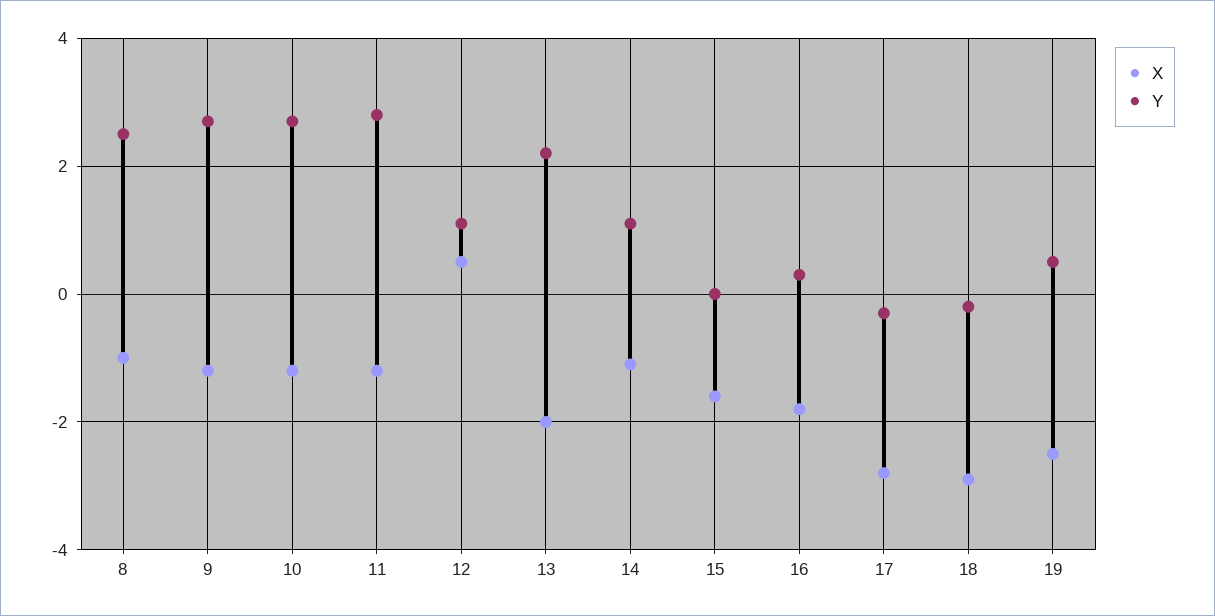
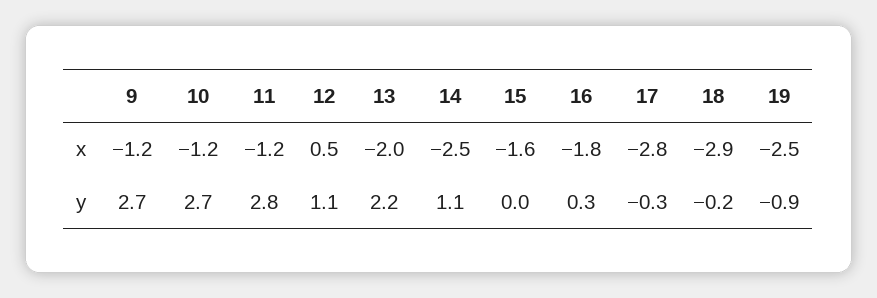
  {
    "X": {
-     "8": -1,
      "9": -1.2,
      "10": -1.2,
      "11": -1.2,
      "12": 0.5,
      "13": -2,
-     "14": -1,
+     "14": -2.5,
      "15": -1.6,
      "16": -1.8,
      "17": -2.8,
      "18": -2.9,
      "19": -2.5
    },
    "Y": {
-     "8": 2.5,
      "9": 2.7,
      "10": 2.7,
      "11": 2.8,
      "12": 1.1,
      "13": 2.2,
      "14": 1.1,
      "15": 0,
      "16": 0.3,
      "17": -0.3,
      "18": -0.2,
-     "19": 0.5
+     "19": -0.9
    }
  }

